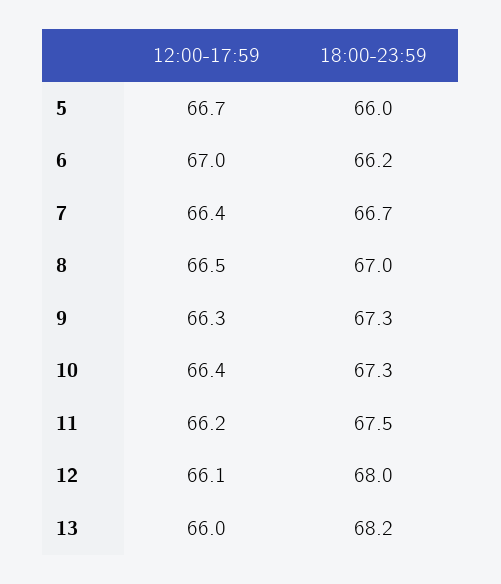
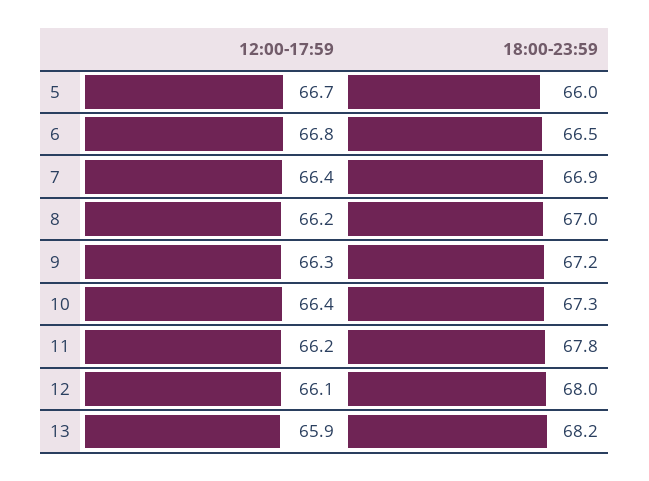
  {
    "12:00-17:59": {
      "5": 66.7,
-     "6": 67,
+     "6": 66.8,
      "7": 66.4,
-     "8": 66.5,
+     "8": 66.2,
      "9": 66.3,
      "10": 66.4,
      "11": 66.2,
      "12": 66.1,
-     "13": 66
+     "13": 65.9
    },
    "18:00-23:59": {
      "5": 66,
-     "6": 66.2,
+     "6": 66.5,
-     "7": 66.7,
+     "7": 66.9,
      "8": 67,
-     "9": 67.3,
+     "9": 67.2,
      "10": 67.3,
-     "11": 67.5,
+     "11": 67.8,
      "12": 68,
      "13": 68.2
    }
  }

